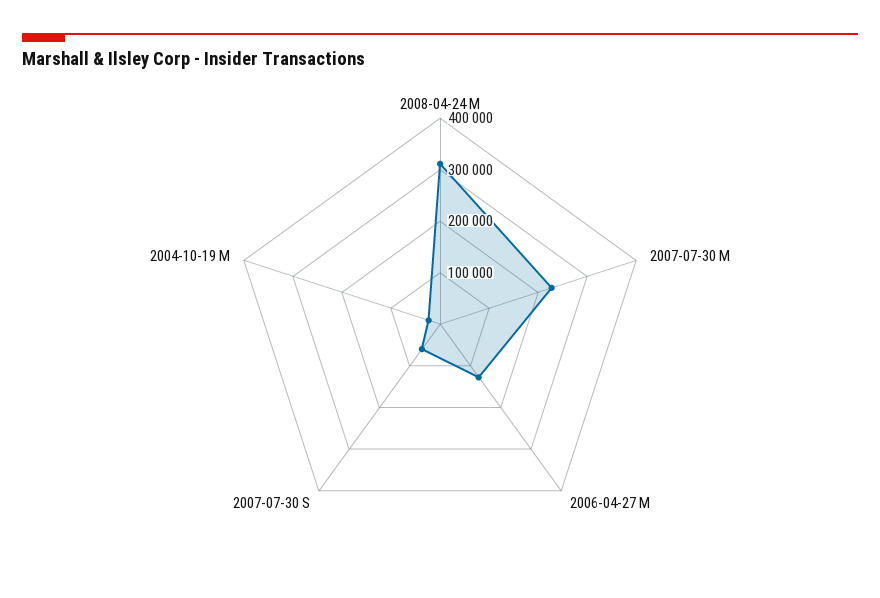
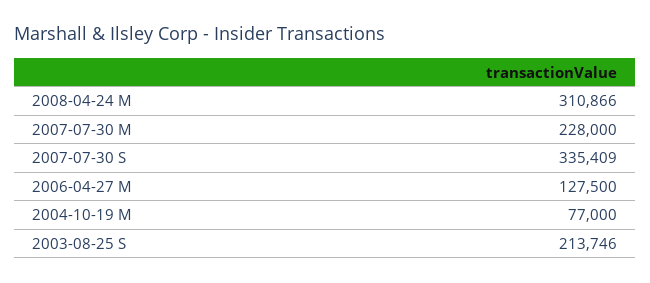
  {
    "2008-04-24 M": 310866,
    "2007-07-30 M": 228000,
    "2006-04-27 M": 127500,
-   "2007-07-30 S": 60000,
+   "2007-07-30 S": 335409,
-   "2004-10-19 M": 20000
+   "2004-10-19 M": 77000,
+   "2003-08-25 S": 213746
  }

